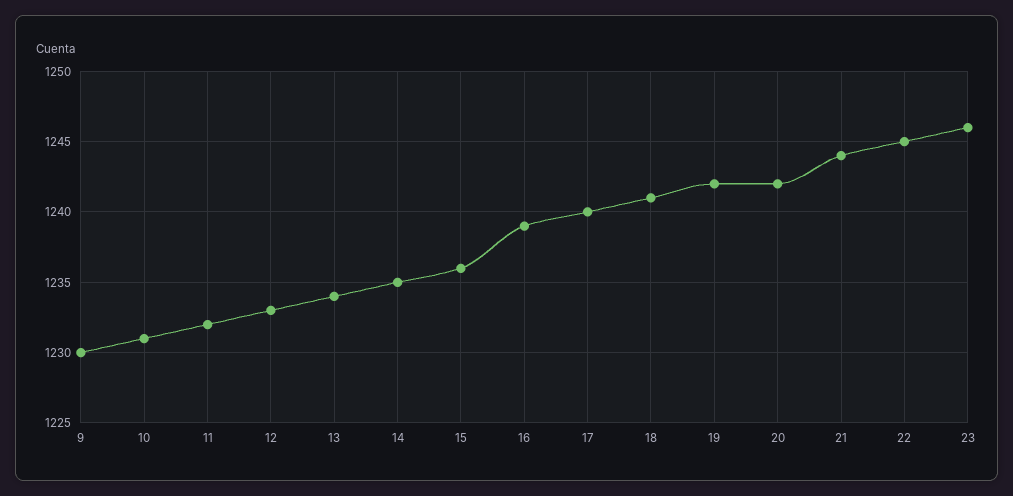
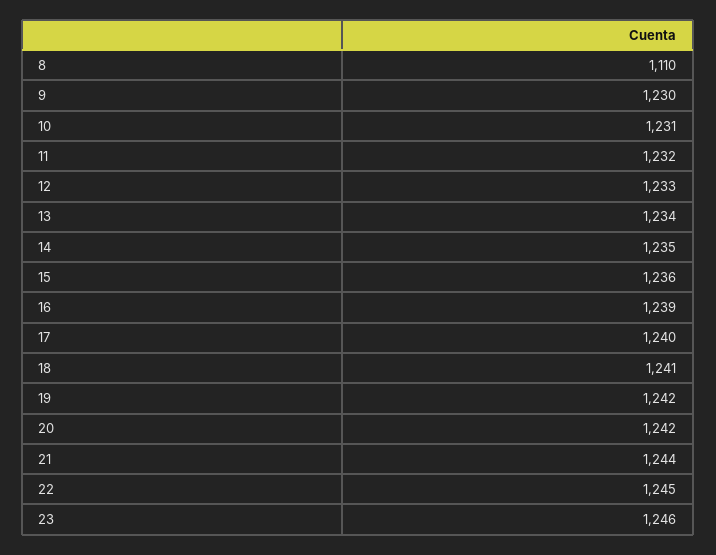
  {
    "9": 1230,
    "10": 1231,
    "11": 1232,
    "12": 1233,
    "13": 1234,
    "14": 1235,
    "15": 1236,
    "16": 1239,
    "17": 1240,
    "18": 1241,
    "19": 1242,
    "20": 1242,
    "21": 1244,
    "22": 1245,
-   "23": 1246
+   "23": 1246,
+   "8": 1110
  }

